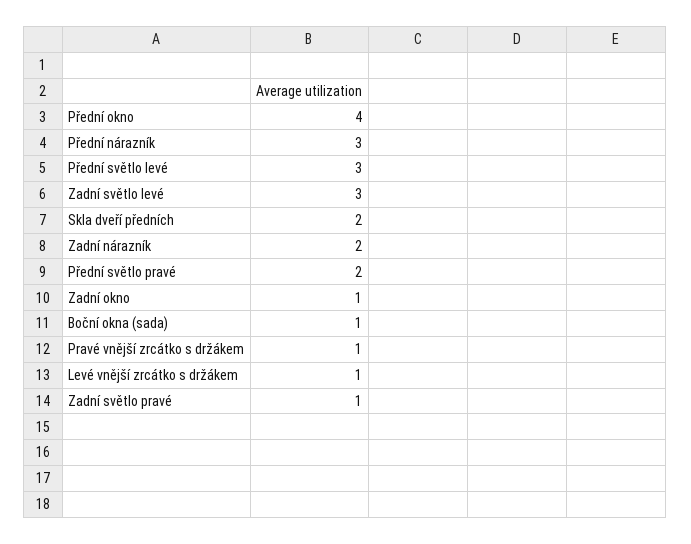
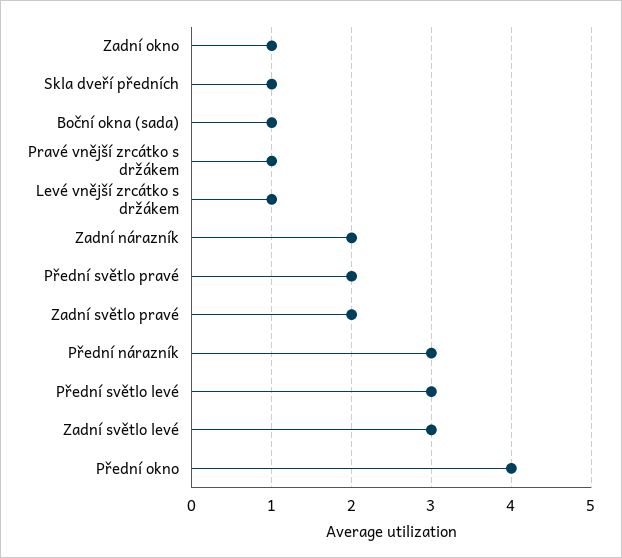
  {
    "Přední okno": 4,
    "Přední nárazník": 3,
    "Přední světlo levé": 3,
    "Zadní světlo levé": 3,
-   "Skla dveří předních": 2,
+   "Skla dveří předních": 1,
    "Zadní nárazník": 2,
    "Přední světlo pravé": 2,
    "Zadní okno": 1,
    "Boční okna (sada)": 1,
    "Pravé vnější zrcátko s držákem": 1,
    "Levé vnější zrcátko s držákem": 1,
-   "Zadní světlo pravé": 1
+   "Zadní světlo pravé": 2
  }

